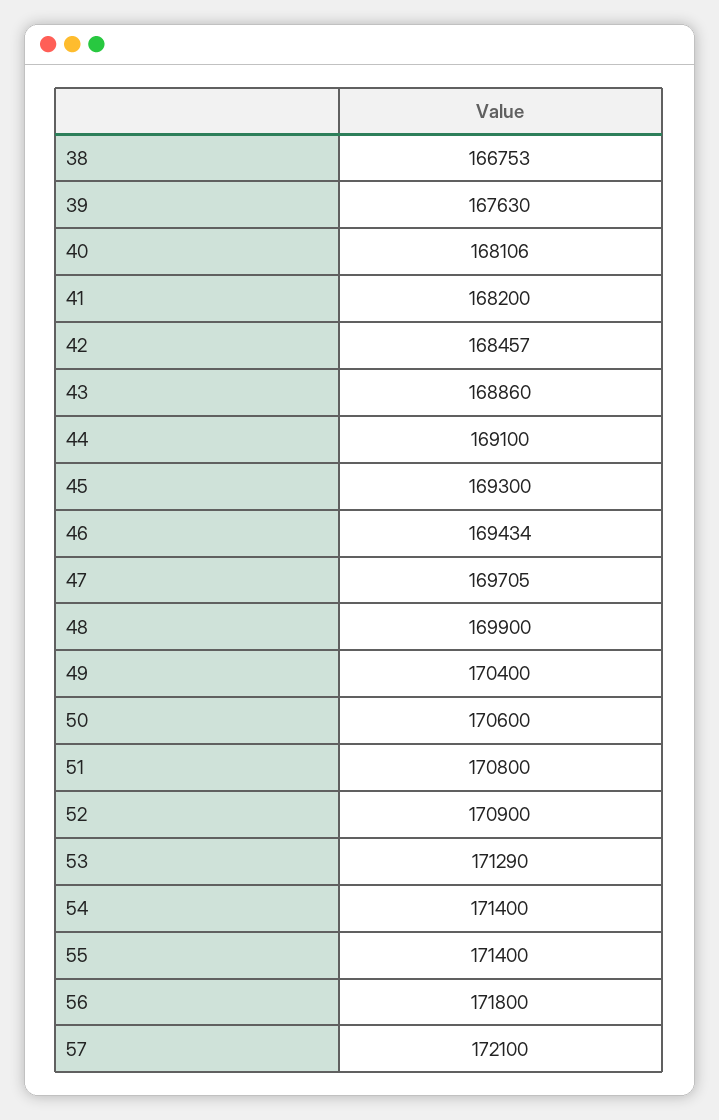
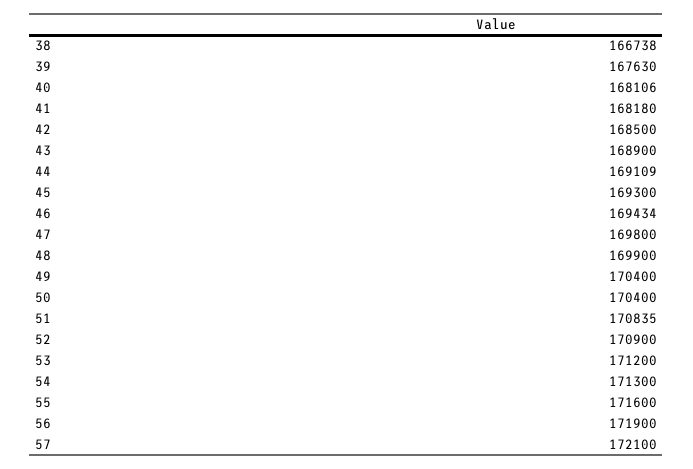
  {
-   "38": 166753,
+   "38": 166738,
    "39": 167630,
    "40": 168106,
-   "41": 168200,
+   "41": 168180,
-   "42": 168457,
+   "42": 168500,
-   "43": 168860,
+   "43": 168900,
-   "44": 169100,
+   "44": 169109,
    "45": 169300,
    "46": 169434,
-   "47": 169705,
+   "47": 169800,
    "48": 169900,
    "49": 170400,
-   "50": 170600,
+   "50": 170400,
-   "51": 170800,
+   "51": 170835,
    "52": 170900,
-   "53": 171290,
+   "53": 171200,
-   "54": 171400,
+   "54": 171300,
-   "55": 171400,
+   "55": 171600,
-   "56": 171800,
+   "56": 171900,
    "57": 172100
  }

